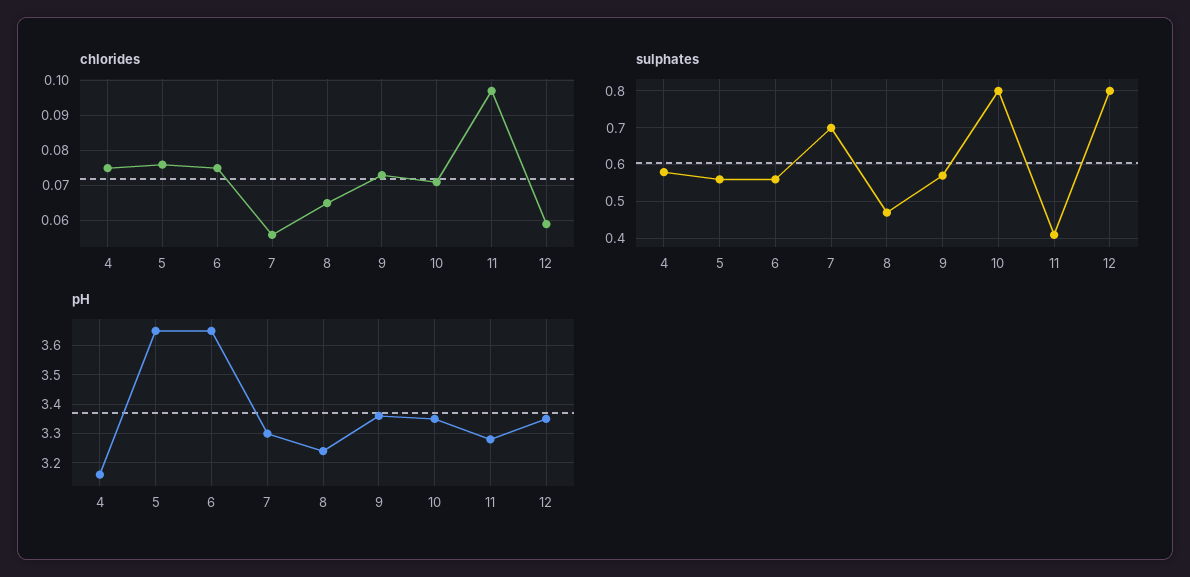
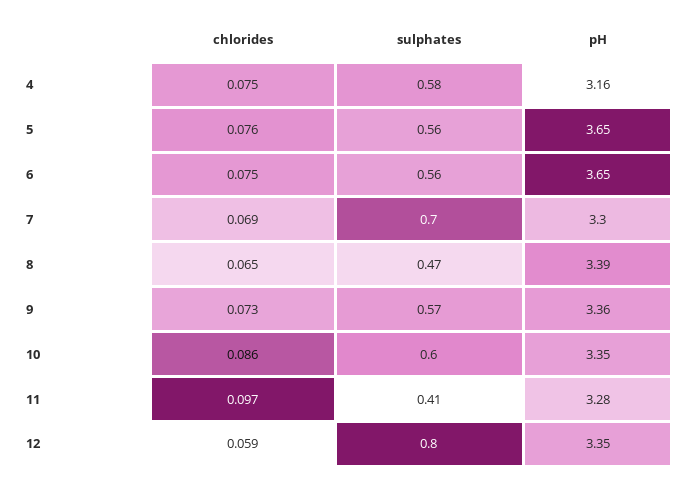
  {
    "chlorides": {
      "4": 0.075,
      "5": 0.076,
      "6": 0.075,
-     "7": 0.055,
+     "7": 0.069,
      "8": 0.065,
      "9": 0.073,
-     "10": 0.07,
+     "10": 0.086,
      "11": 0.097,
      "12": 0.059
    },
    "sulphates": {
      "4": 0.58,
      "5": 0.56,
      "6": 0.56,
      "7": 0.7,
      "8": 0.47,
      "9": 0.57,
-     "10": 0.8,
+     "10": 0.6,
      "11": 0.41,
      "12": 0.8
    },
    "pH": {
      "4": 3.16,
      "5": 3.65,
      "6": 3.65,
      "7": 3.3,
-     "8": 3.25,
+     "8": 3.39,
      "9": 3.36,
      "10": 3.35,
      "11": 3.28,
      "12": 3.35
    }
  }

